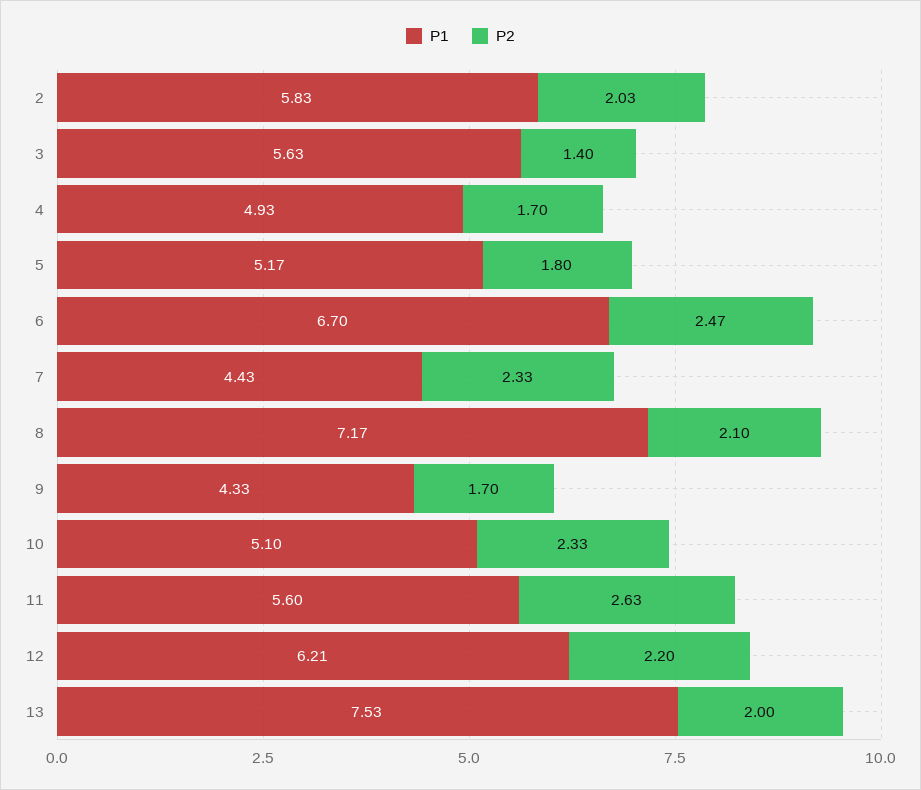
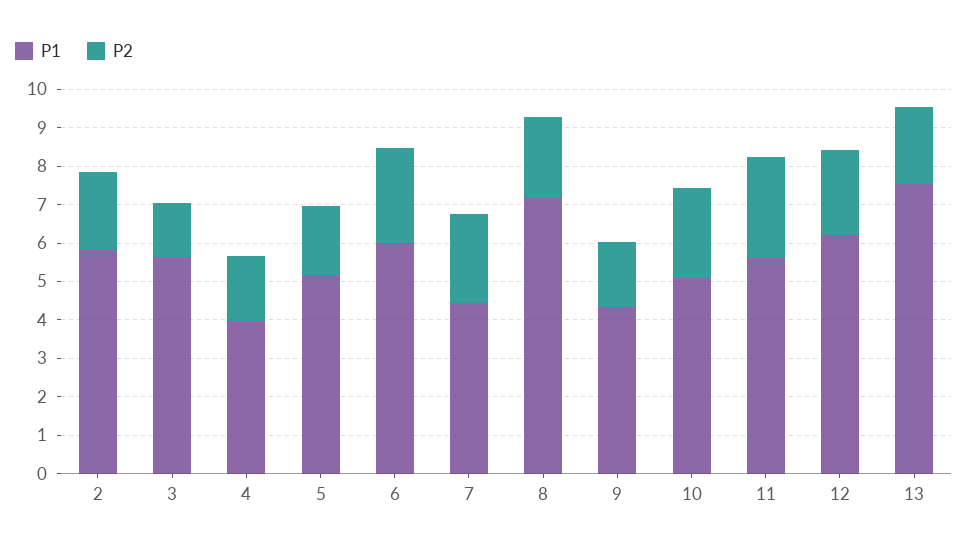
  {
    "P1": {
      "2": 5.83,
      "3": 5.63,
-     "4": 4.93,
+     "4": 4,
      "5": 5.17,
-     "6": 6.7,
+     "6": 6,
      "7": 4.43,
      "8": 7.17,
      "9": 4.33,
      "10": 5.1,
      "11": 5.6,
      "12": 6.21,
      "13": 7.53
    },
    "P2": {
      "2": 2.03,
      "3": 1.4,
      "4": 1.7,
      "5": 1.8,
      "6": 2.47,
      "7": 2.33,
      "8": 2.1,
      "9": 1.7,
      "10": 2.33,
      "11": 2.63,
      "12": 2.2,
      "13": 2
    }
  }

